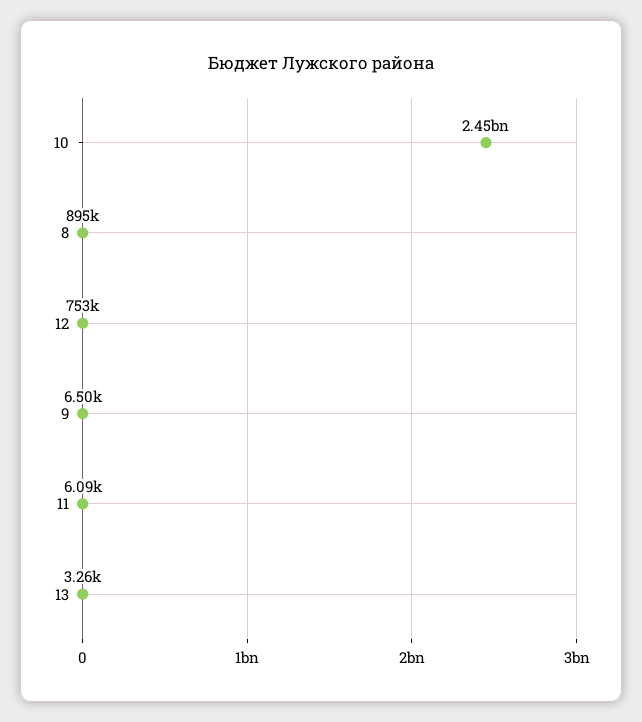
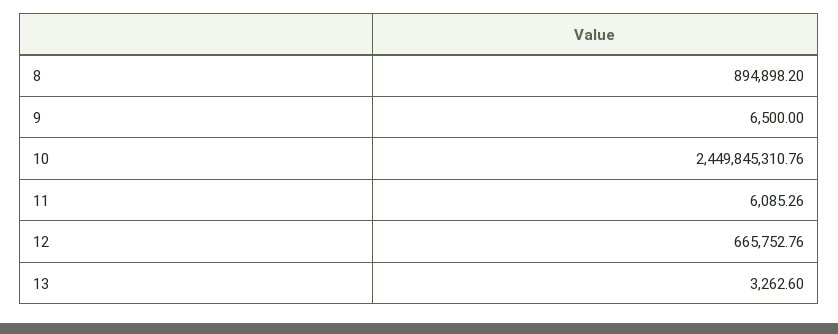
  {
    "10": 2449845310.76,
    "8": 894898.2,
-   "12": 753000,
+   "12": 665752.76,
    "9": 6500,
    "11": 6085.26,
    "13": 3262.6
  }

